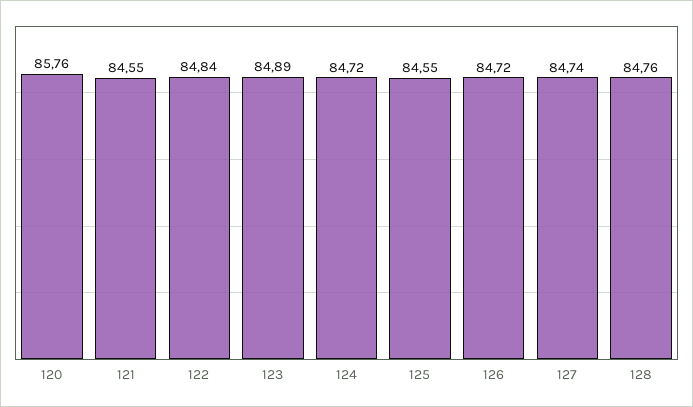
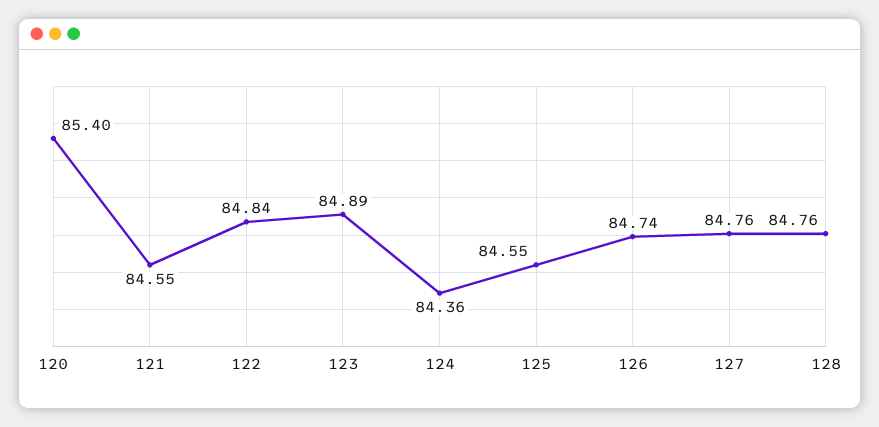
  {
-   "120": 85.76,
+   "120": 85.4,
    "121": 84.55,
    "122": 84.84,
    "123": 84.89,
-   "124": 84.72,
+   "124": 84.36,
    "125": 84.55,
-   "126": 84.72,
+   "126": 84.74,
-   "127": 84.74,
+   "127": 84.76,
    "128": 84.76
  }

